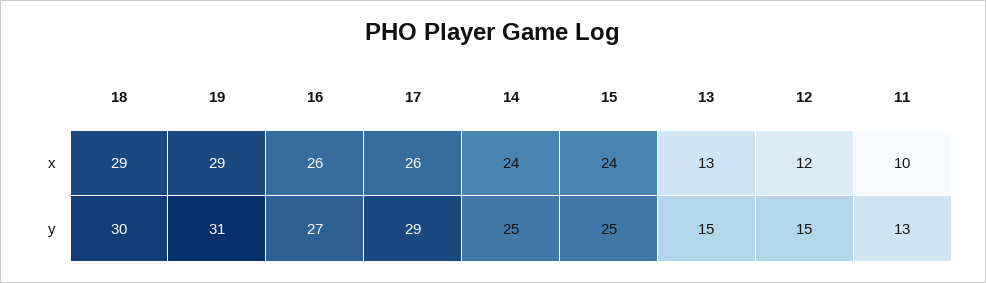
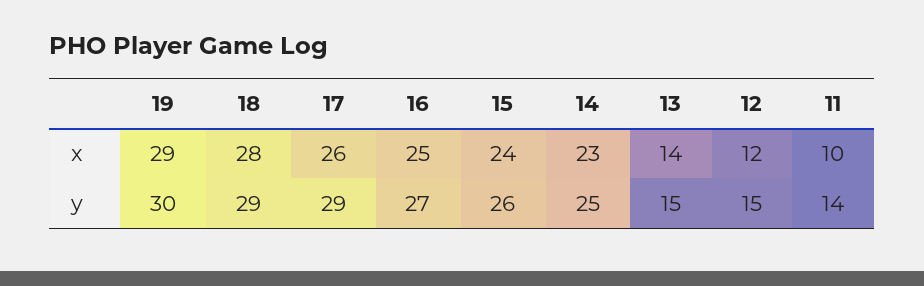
  {
    "18": {
-     "x": 29,
+     "x": 28,
-     "y": 30
+     "y": 29
    },
    "19": {
      "x": 29,
-     "y": 31
+     "y": 30
    },
    "16": {
-     "x": 26,
+     "x": 25,
      "y": 27
    },
    "17": {
      "x": 26,
      "y": 29
    },
    "14": {
-     "x": 24,
+     "x": 23,
      "y": 25
    },
    "15": {
      "x": 24,
-     "y": 25
+     "y": 26
    },
    "13": {
-     "x": 13,
+     "x": 14,
      "y": 15
    },
    "12": {
      "x": 12,
      "y": 15
    },
    "11": {
      "x": 10,
-     "y": 13
+     "y": 14
    }
  }

